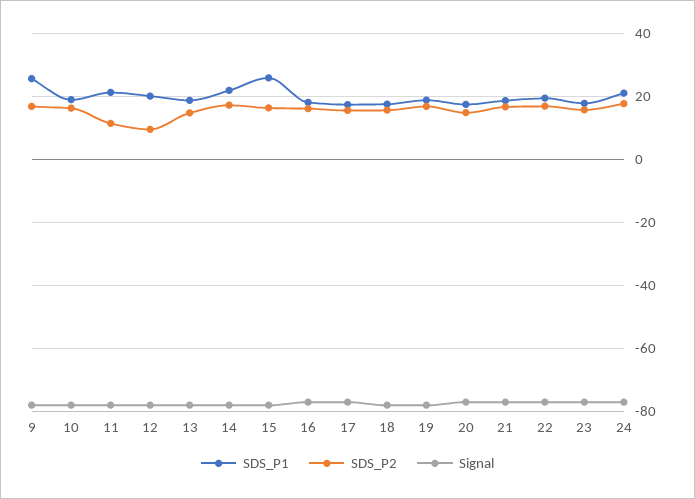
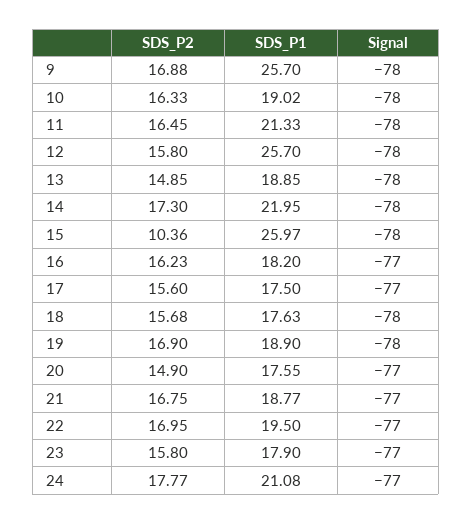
  {
    "SDS_P1": {
      "9": 25.7,
      "10": 19.02,
      "11": 21.33,
-     "12": 20,
+     "12": 25.7,
      "13": 18.85,
      "14": 21.95,
      "15": 25.97,
      "16": 18.2,
      "17": 17.5,
      "18": 17.63,
      "19": 18.9,
      "20": 17.55,
      "21": 18.77,
      "22": 19.5,
      "23": 17.9,
      "24": 21.08
    },
    "SDS_P2": {
      "9": 16.88,
      "10": 16.33,
-     "11": 12,
+     "11": 16.45,
-     "12": 10,
+     "12": 15.8,
      "13": 14.85,
      "14": 17.3,
-     "15": 16,
+     "15": 10.36,
      "16": 16.23,
      "17": 15.6,
      "18": 15.68,
      "19": 16.9,
      "20": 14.9,
      "21": 16.75,
      "22": 16.95,
      "23": 15.8,
      "24": 17.77
    },
    "Signal": {
      "9": -78,
      "10": -78,
      "11": -78,
      "12": -78,
      "13": -78,
      "14": -78,
      "15": -78,
      "16": -77,
      "17": -77,
      "18": -78,
      "19": -78,
      "20": -77,
      "21": -77,
      "22": -77,
      "23": -77,
      "24": -77
    }
  }

